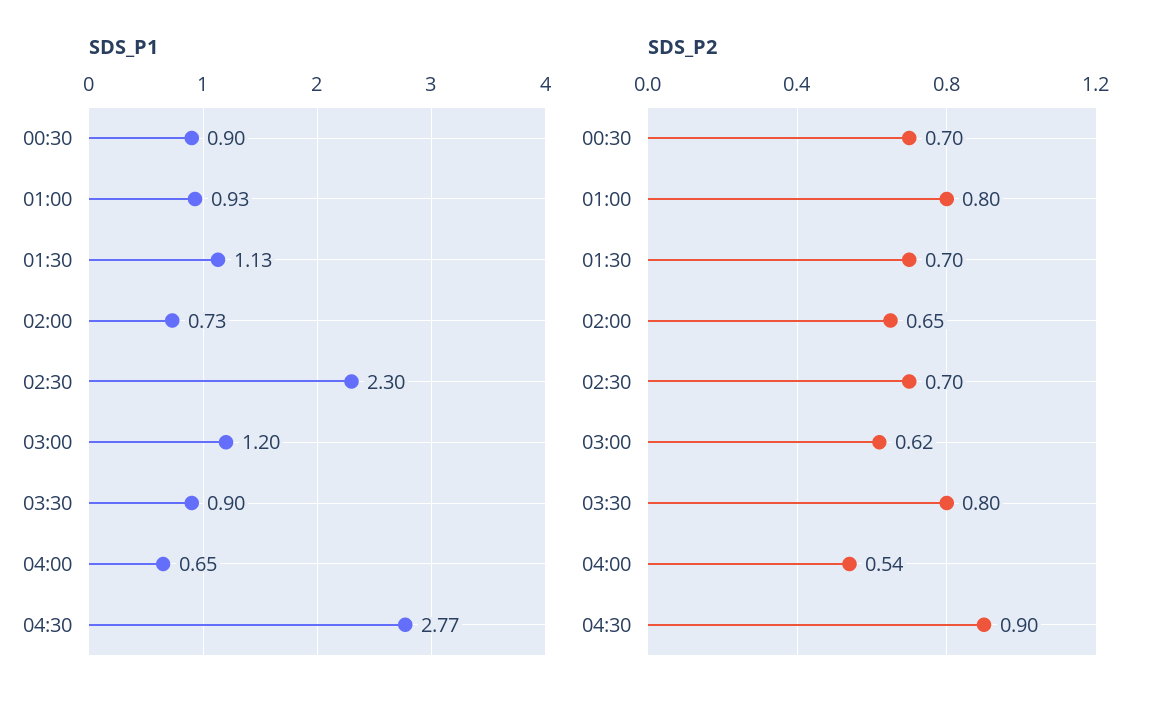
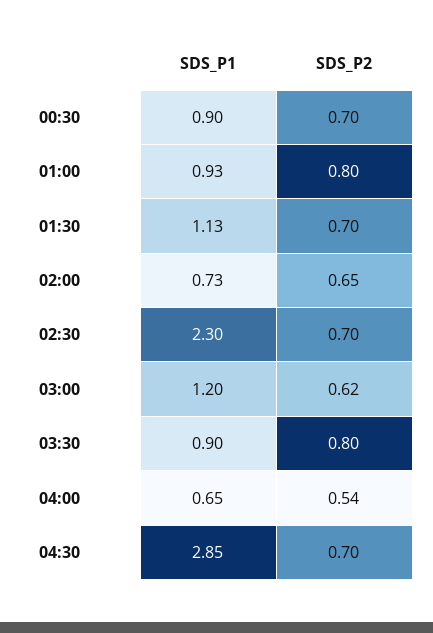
  {
    "SDS_P1": {
      "00:30": 0.9,
      "01:00": 0.93,
      "01:30": 1.13,
      "02:00": 0.73,
      "02:30": 2.3,
      "03:00": 1.2,
      "03:30": 0.9,
      "04:00": 0.65,
-     "04:30": 2.77
+     "04:30": 2.85
    },
    "SDS_P2": {
      "00:30": 0.7,
      "01:00": 0.8,
      "01:30": 0.7,
      "02:00": 0.65,
      "02:30": 0.7,
      "03:00": 0.62,
      "03:30": 0.8,
      "04:00": 0.54,
-     "04:30": 0.9
+     "04:30": 0.7
    }
  }

